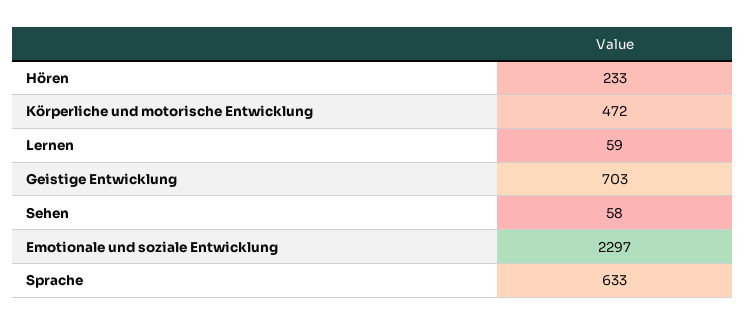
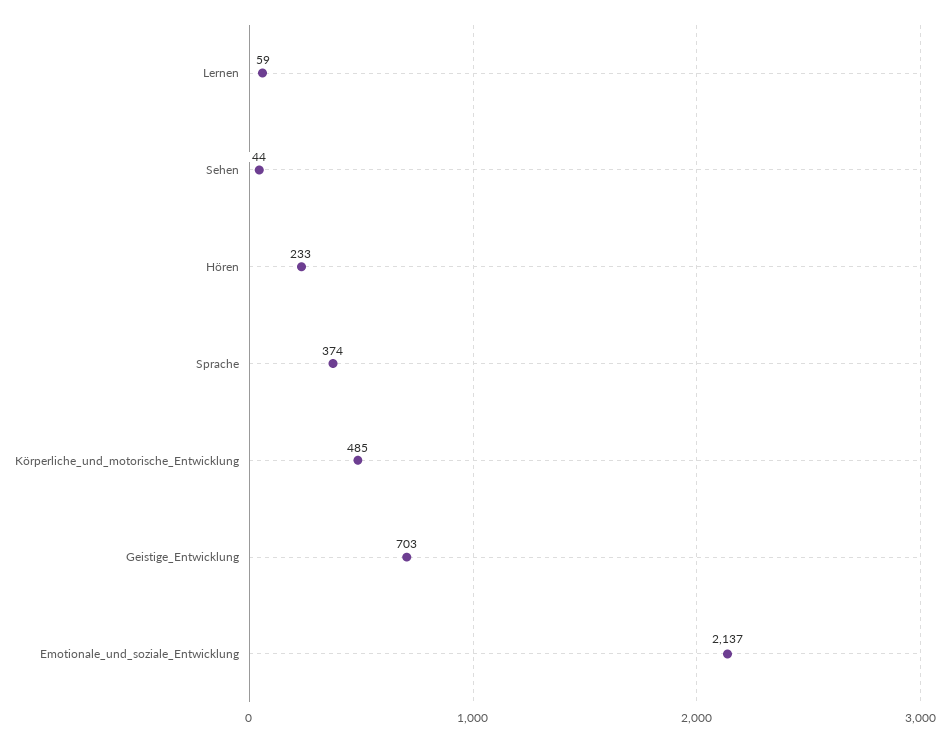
  {
    "Hören": 233,
-   "Körperliche und motorische Entwicklung": 472,
+   "Körperliche und motorische Entwicklung": 485,
    "Lernen": 59,
    "Geistige Entwicklung": 703,
-   "Sehen": 58,
+   "Sehen": 44,
-   "Emotionale und soziale Entwicklung": 2297,
+   "Emotionale und soziale Entwicklung": 2137,
-   "Sprache": 633
+   "Sprache": 374
  }

